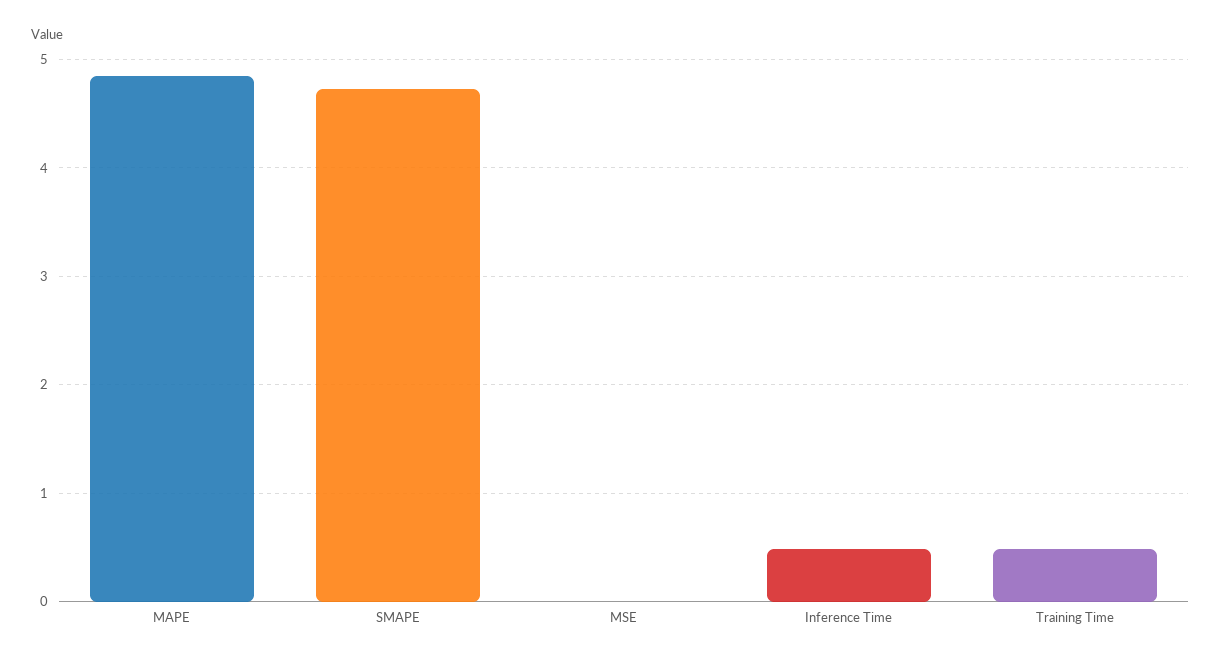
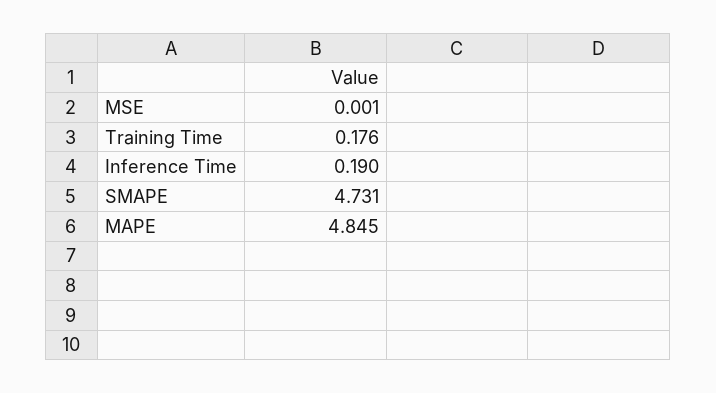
  {
    "MAPE": 4.845,
    "SMAPE": 4.731,
    "MSE": 0.001,
-   "Inference Time": 0.5,
+   "Inference Time": 0.19,
-   "Training Time": 0.5
+   "Training Time": 0.176
  }

